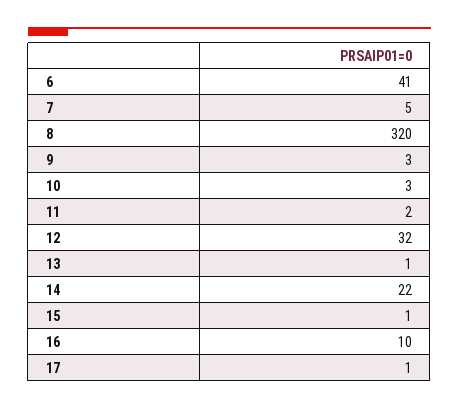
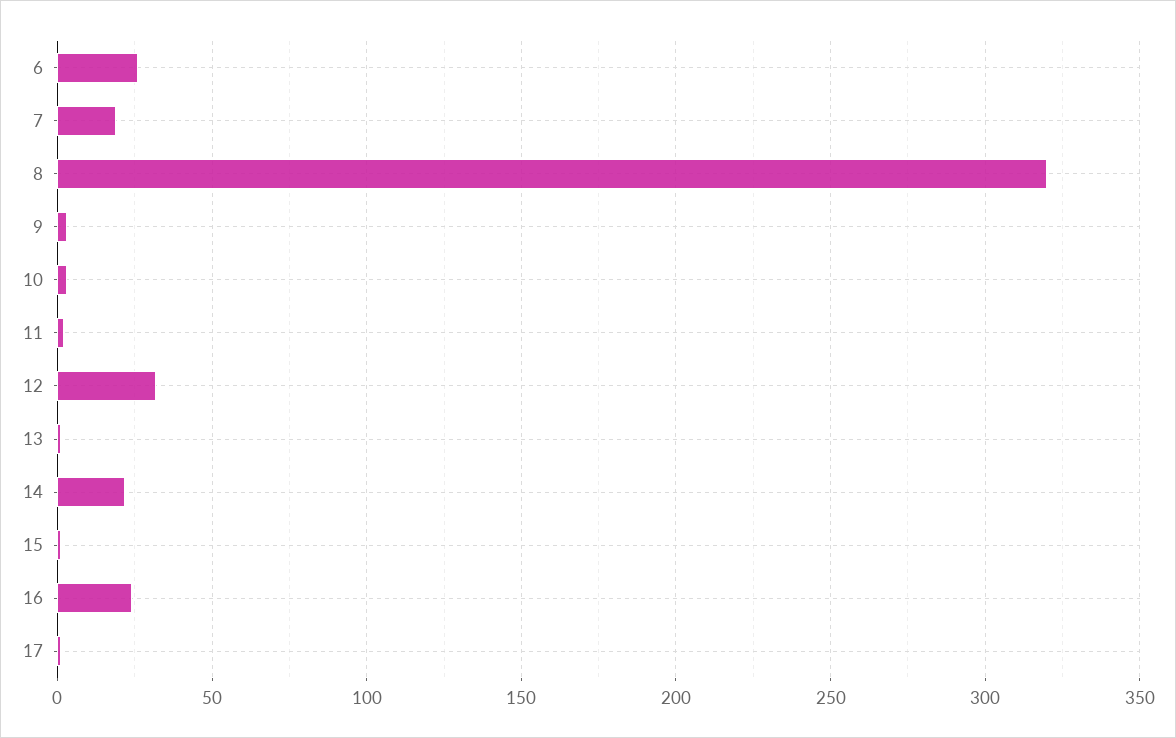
  {
-   "6": 41,
+   "6": 25,
-   "7": 5,
+   "7": 20,
    "8": 320,
    "9": 3,
    "10": 3,
    "11": 2,
    "12": 32,
    "13": 1,
    "14": 22,
    "15": 1,
-   "16": 10,
+   "16": 25,
    "17": 1
  }

